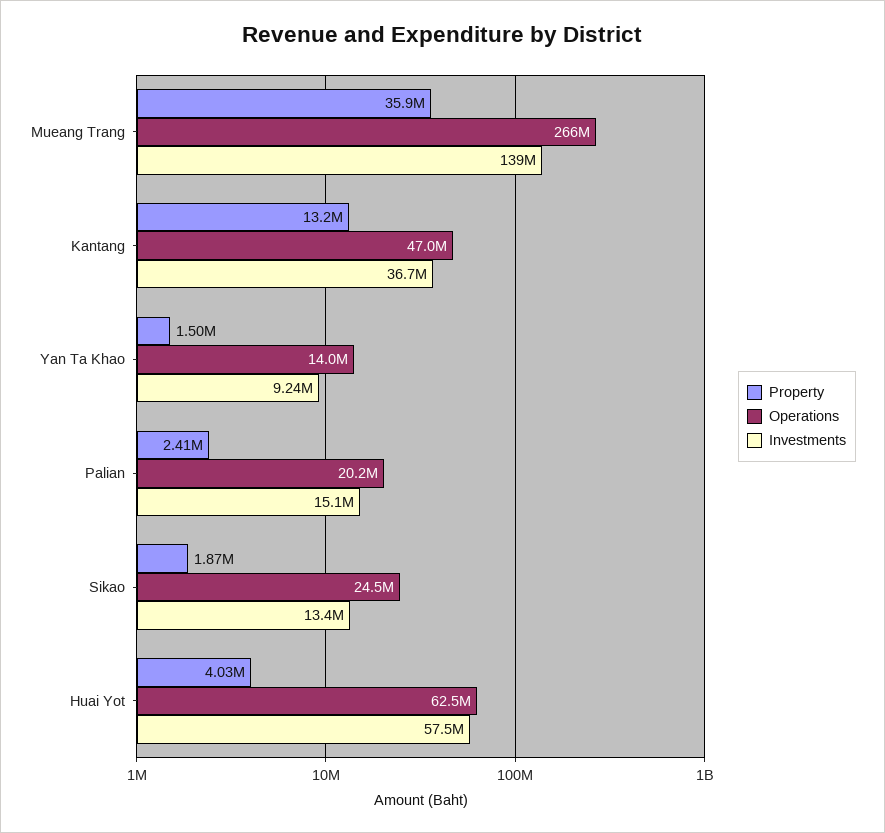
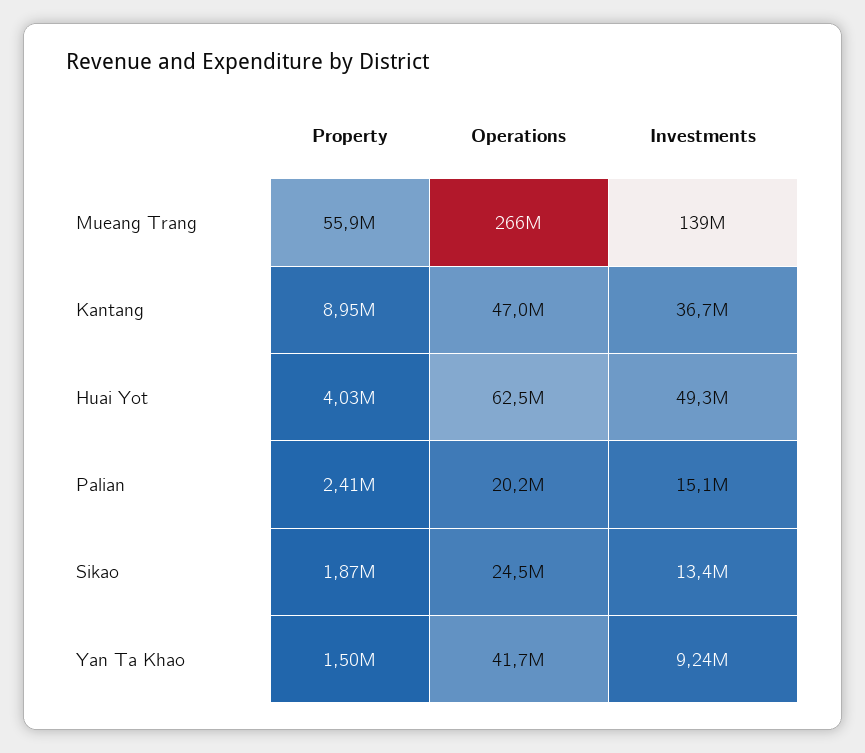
  {
    "Property": {
-     "Mueang Trang": 35900000,
+     "Mueang Trang": 55900000,
-     "Kantang": 13200000,
+     "Kantang": 8950000,
      "Yan Ta Khao": 1500000,
      "Palian": 2410000,
      "Sikao": 1870000,
      "Huai Yot": 4030000
    },
    "Operations": {
      "Mueang Trang": 266000000,
      "Kantang": 47000000,
-     "Yan Ta Khao": 14000000,
+     "Yan Ta Khao": 41700000,
      "Palian": 20200000,
      "Sikao": 24500000,
      "Huai Yot": 62500000
    },
    "Investments": {
      "Mueang Trang": 139000000,
      "Kantang": 36700000,
      "Yan Ta Khao": 9240000,
      "Palian": 15100000,
      "Sikao": 13400000,
-     "Huai Yot": 57500000
+     "Huai Yot": 49300000
    }
  }

